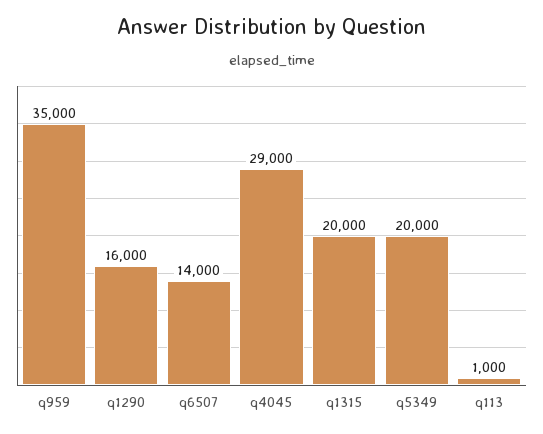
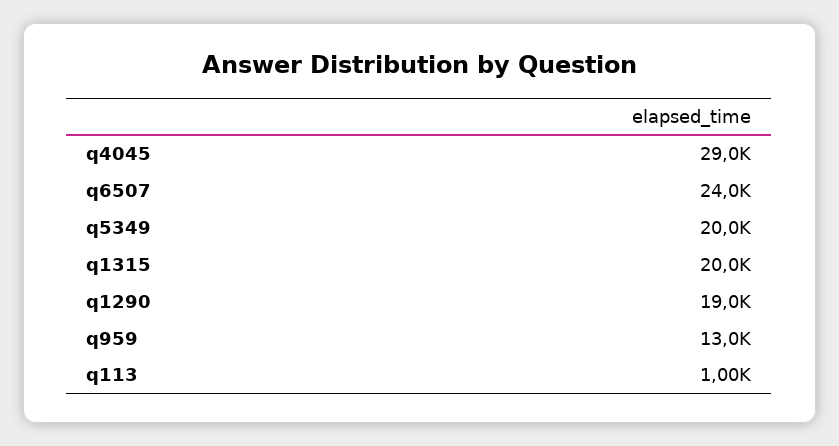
  {
-   "q959": 35000,
+   "q959": 13000,
-   "q1290": 16000,
+   "q1290": 19000,
-   "q6507": 14000,
+   "q6507": 24000,
    "q4045": 29000,
    "q1315": 20000,
    "q5349": 20000,
    "q113": 1000
  }

